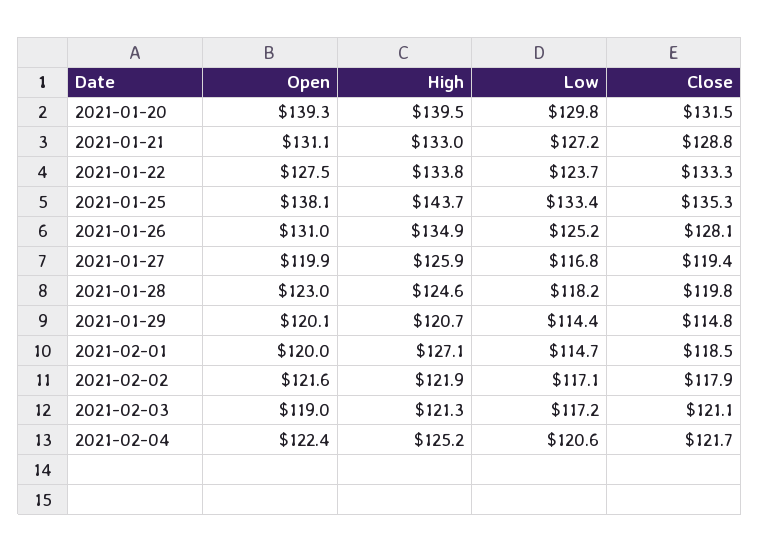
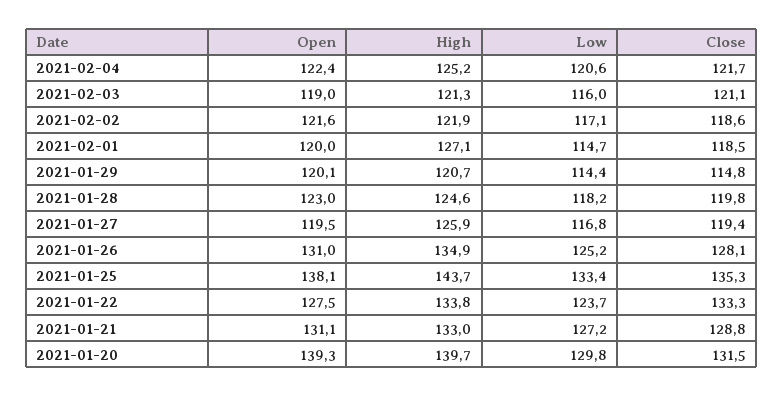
  {
    "Open": {
      "2021-01-20": 139.3,
      "2021-01-21": 131.1,
      "2021-01-22": 127.5,
      "2021-01-25": 138.1,
      "2021-01-26": 131,
-     "2021-01-27": 119.9,
+     "2021-01-27": 119.5,
      "2021-01-28": 123,
      "2021-01-29": 120.1,
      "2021-02-01": 120,
      "2021-02-02": 121.6,
      "2021-02-03": 119,
      "2021-02-04": 122.4
    },
    "High": {
-     "2021-01-20": 139.5,
+     "2021-01-20": 139.7,
      "2021-01-21": 133,
      "2021-01-22": 133.8,
      "2021-01-25": 143.7,
      "2021-01-26": 134.9,
      "2021-01-27": 125.9,
      "2021-01-28": 124.6,
      "2021-01-29": 120.7,
      "2021-02-01": 127.1,
      "2021-02-02": 121.9,
      "2021-02-03": 121.3,
      "2021-02-04": 125.2
    },
    "Low": {
      "2021-01-20": 129.8,
      "2021-01-21": 127.2,
      "2021-01-22": 123.7,
      "2021-01-25": 133.4,
      "2021-01-26": 125.2,
      "2021-01-27": 116.8,
      "2021-01-28": 118.2,
      "2021-01-29": 114.4,
      "2021-02-01": 114.7,
      "2021-02-02": 117.1,
-     "2021-02-03": 117.2,
+     "2021-02-03": 116,
      "2021-02-04": 120.6
    },
    "Close": {
      "2021-01-20": 131.5,
      "2021-01-21": 128.8,
      "2021-01-22": 133.3,
      "2021-01-25": 135.3,
      "2021-01-26": 128.1,
      "2021-01-27": 119.4,
      "2021-01-28": 119.8,
      "2021-01-29": 114.8,
      "2021-02-01": 118.5,
-     "2021-02-02": 117.9,
+     "2021-02-02": 118.6,
      "2021-02-03": 121.1,
      "2021-02-04": 121.7
    }
  }

